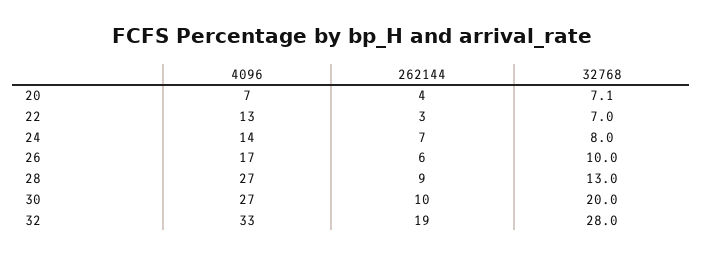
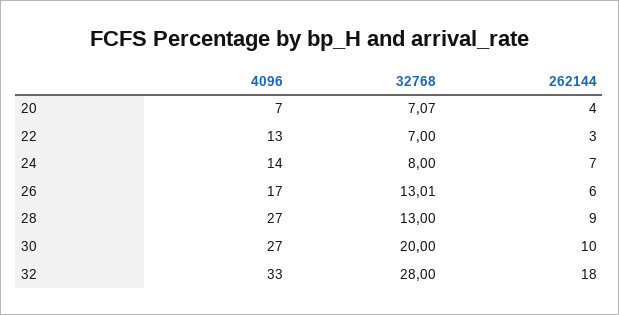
  {
    "4096": {
      "20": 7,
      "22": 13,
      "24": 14,
      "26": 17,
      "28": 27,
      "30": 27,
      "32": 33
    },
    "262144": {
      "20": 4,
      "22": 3,
      "24": 7,
      "26": 6,
      "28": 9,
      "30": 10,
-     "32": 19
+     "32": 18
    },
    "32768": {
      "20": 7.07,
      "22": 7,
      "24": 8,
-     "26": 10,
+     "26": 13.01,
      "28": 13,
      "30": 20,
      "32": 28
    }
  }

